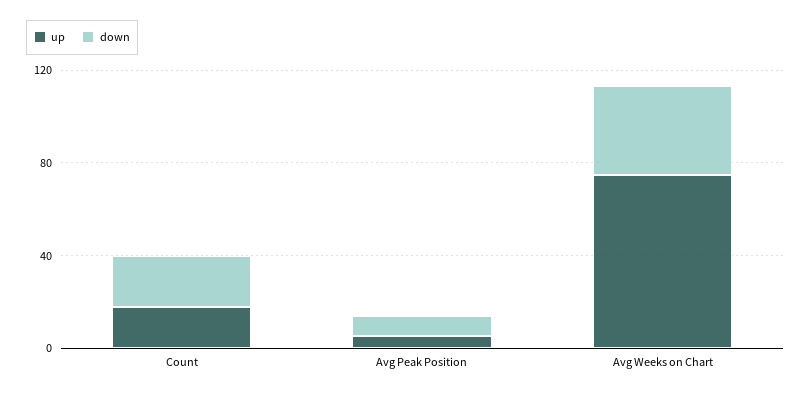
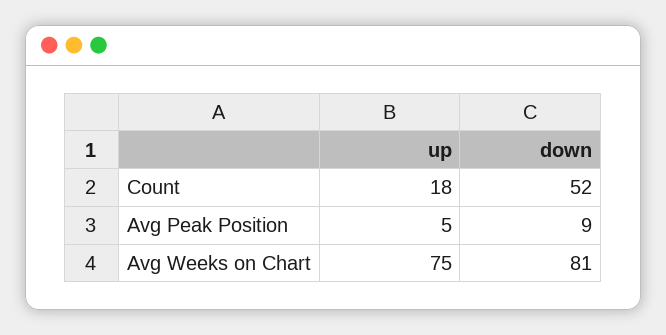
  {
    "up": {
      "Count": 18,
      "Avg Peak Position": 5,
      "Avg Weeks on Chart": 75
    },
    "down": {
-     "Count": 20,
+     "Count": 52,
      "Avg Peak Position": 9,
-     "Avg Weeks on Chart": 40
+     "Avg Weeks on Chart": 81
    }
  }

